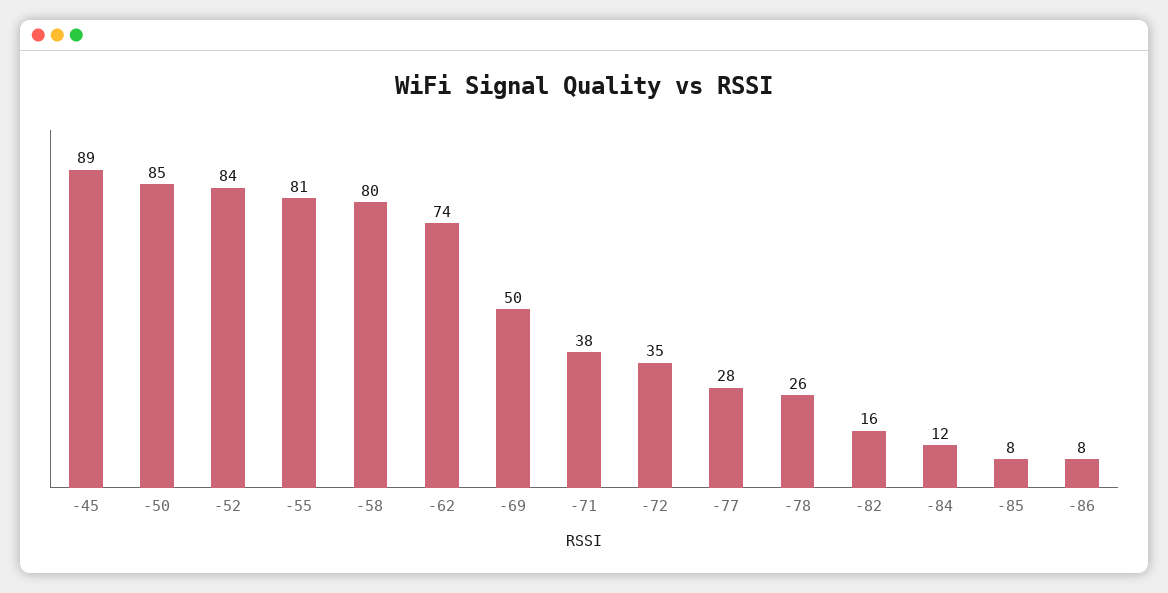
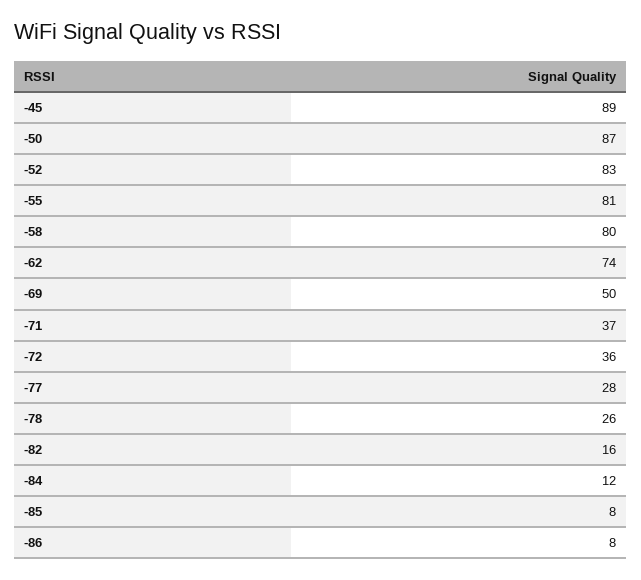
  {
    "-45": 89,
-   "-50": 85,
+   "-50": 87,
-   "-52": 84,
+   "-52": 83,
    "-55": 81,
    "-58": 80,
    "-62": 74,
    "-69": 50,
-   "-71": 38,
+   "-71": 37,
-   "-72": 35,
+   "-72": 36,
    "-77": 28,
    "-78": 26,
    "-82": 16,
    "-84": 12,
    "-85": 8,
    "-86": 8
  }

